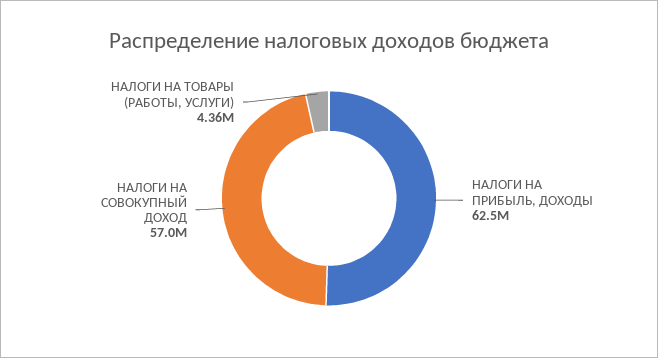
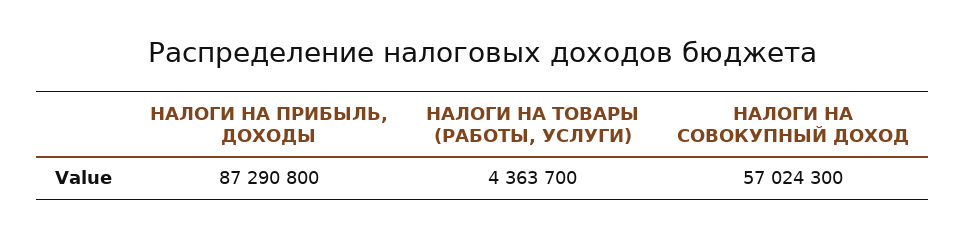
  {
-   "НАЛОГИ НА ПРИБЫЛЬ, ДОХОДЫ": 62500000,
+   "НАЛОГИ НА ПРИБЫЛЬ, ДОХОДЫ": 87290800,
    "НАЛОГИ НА СОВОКУПНЫЙ ДОХОД": 57024300,
    "НАЛОГИ НА ТОВАРЫ (РАБОТЫ, УСЛУГИ)": 4363700
  }

